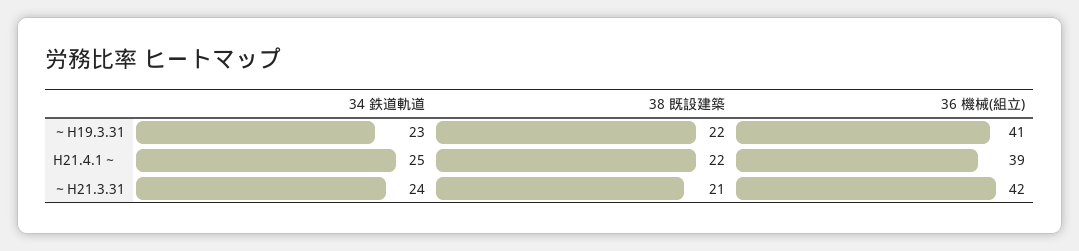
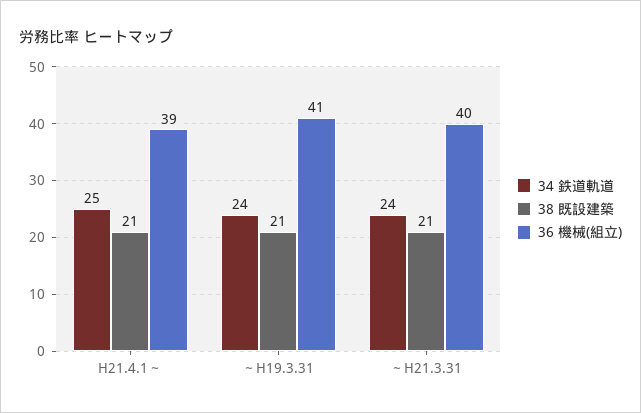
  {
    "34 鉄道軌道": {
-     "～H19.3.31": 23,
+     "～H19.3.31": 24,
      "H21.4.1～": 25,
      "～H21.3.31": 24
    },
    "38 既設建築": {
-     "～H19.3.31": 22,
+     "～H19.3.31": 21,
-     "H21.4.1～": 22,
+     "H21.4.1～": 21,
      "～H21.3.31": 21
    },
    "36 機械(組立)": {
      "～H19.3.31": 41,
      "H21.4.1～": 39,
-     "～H21.3.31": 42
+     "～H21.3.31": 40
    }
  }

